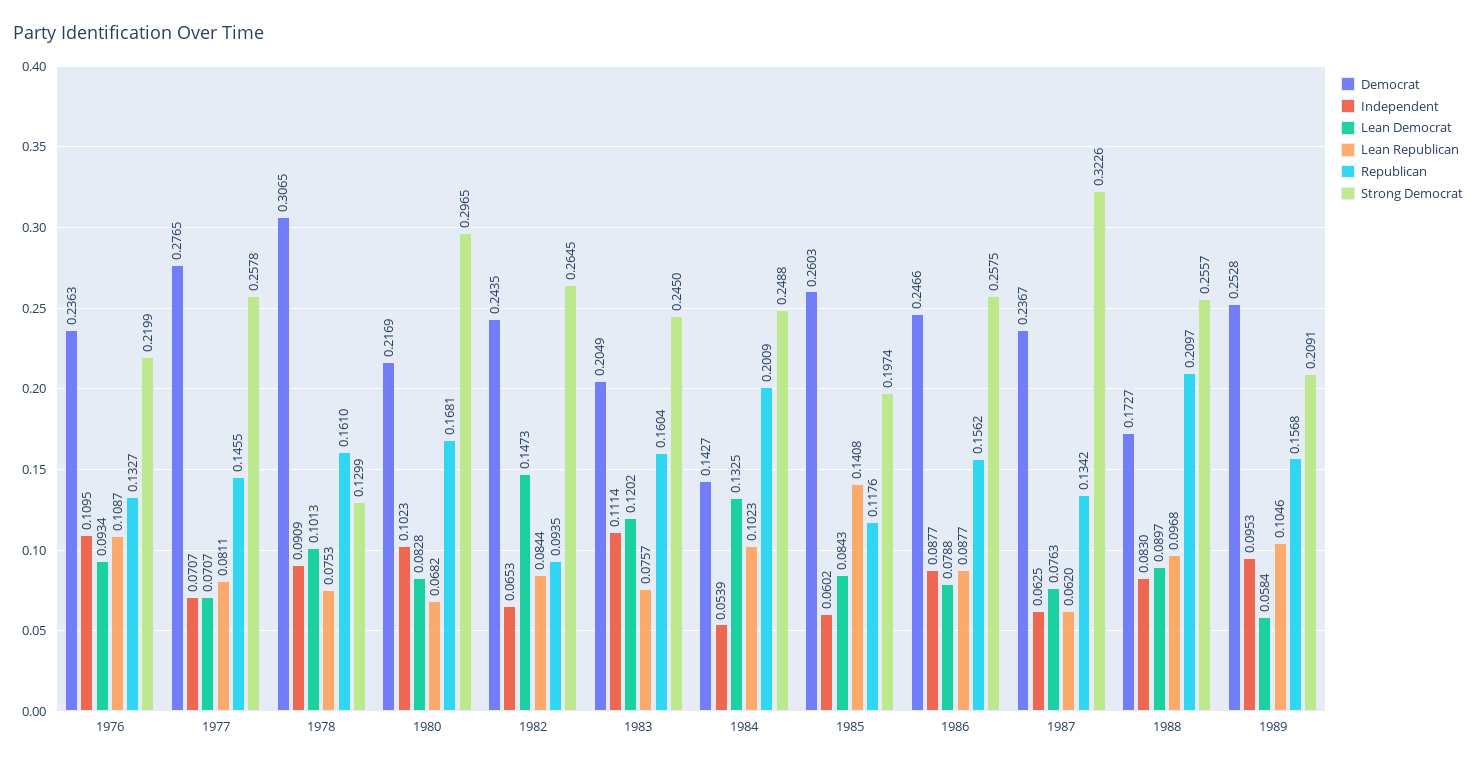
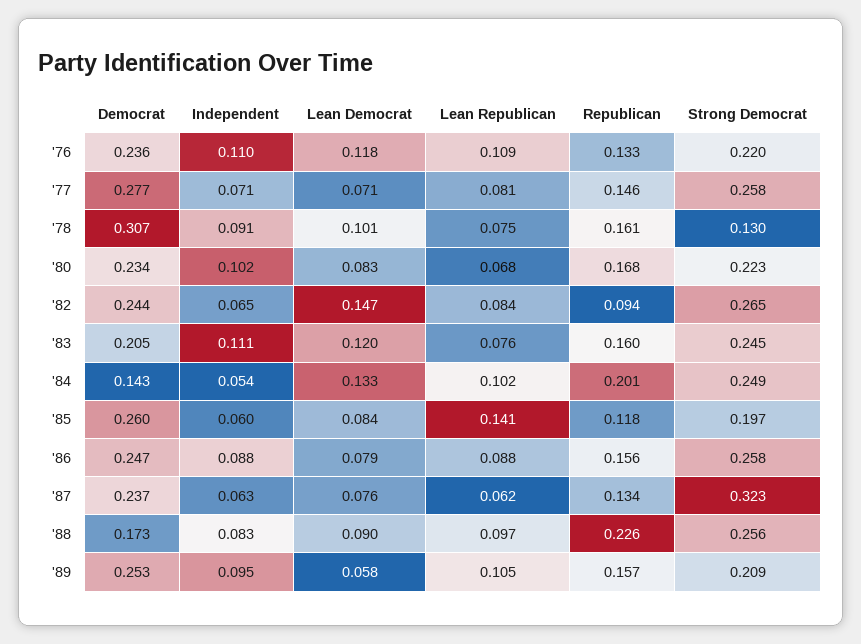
  {
    "Democrat": {
      "1976": 0.2363,
      "1977": 0.2765,
      "1978": 0.3065,
-     "1980": 0.2169,
+     "1980": 0.234,
      "1982": 0.2435,
      "1983": 0.2049,
      "1984": 0.1427,
      "1985": 0.2603,
      "1986": 0.2466,
      "1987": 0.2367,
      "1988": 0.1727,
      "1989": 0.2528
    },
    "Independent": {
      "1976": 0.1095,
      "1977": 0.0707,
      "1978": 0.0909,
      "1980": 0.1023,
      "1982": 0.0653,
      "1983": 0.1114,
      "1984": 0.0539,
      "1985": 0.0602,
      "1986": 0.0877,
      "1987": 0.0625,
      "1988": 0.083,
      "1989": 0.0953
    },
    "Lean Democrat": {
-     "1976": 0.0934,
+     "1976": 0.118,
      "1977": 0.0707,
      "1978": 0.1013,
      "1980": 0.0828,
      "1982": 0.1473,
      "1983": 0.1202,
      "1984": 0.1325,
      "1985": 0.0843,
      "1986": 0.0788,
      "1987": 0.0763,
      "1988": 0.0897,
      "1989": 0.0584
    },
    "Lean Republican": {
      "1976": 0.1087,
      "1977": 0.0811,
      "1978": 0.0753,
      "1980": 0.0682,
      "1982": 0.0844,
      "1983": 0.0757,
      "1984": 0.1023,
      "1985": 0.1408,
      "1986": 0.0877,
      "1987": 0.062,
      "1988": 0.0968,
      "1989": 0.1046
    },
    "Republican": {
      "1976": 0.1327,
      "1977": 0.1455,
      "1978": 0.161,
      "1980": 0.1681,
      "1982": 0.0935,
      "1983": 0.1604,
      "1984": 0.2009,
      "1985": 0.1176,
      "1986": 0.1562,
      "1987": 0.1342,
-     "1988": 0.2097,
+     "1988": 0.226,
      "1989": 0.1568
    },
    "Strong Democrat": {
      "1976": 0.2199,
      "1977": 0.2578,
      "1978": 0.1299,
-     "1980": 0.2965,
+     "1980": 0.223,
      "1982": 0.2645,
      "1983": 0.245,
      "1984": 0.2488,
      "1985": 0.1974,
      "1986": 0.2575,
      "1987": 0.3226,
      "1988": 0.2557,
      "1989": 0.2091
    }
  }

